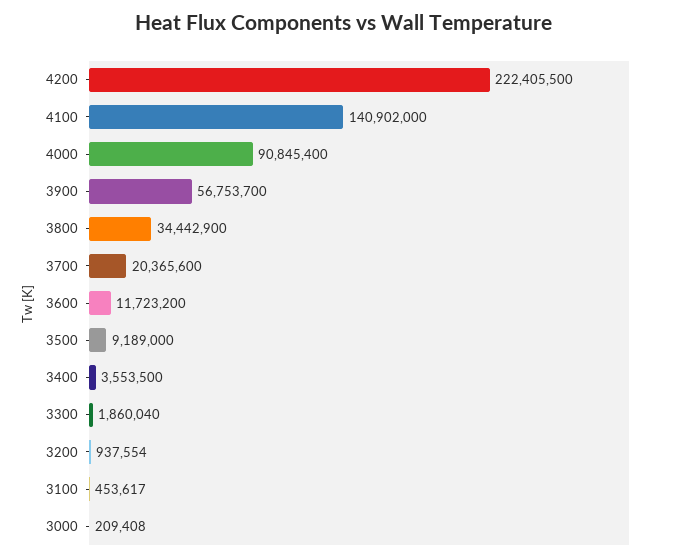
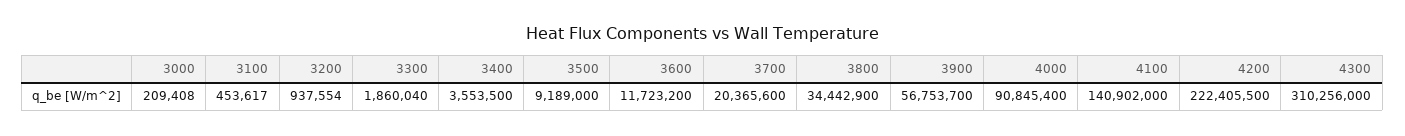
  {
    "4200": 222405500,
    "4100": 140902000,
    "4000": 90845400,
    "3900": 56753700,
    "3800": 34442900,
    "3700": 20365600,
    "3600": 11723200,
    "3500": 9189000,
    "3400": 3553500,
    "3300": 1860040,
    "3200": 937554,
    "3100": 453617,
-   "3000": 209408
+   "3000": 209408,
+   "4300": 310256000
  }

